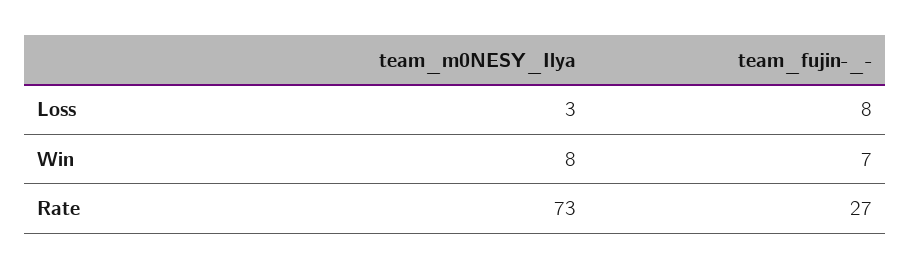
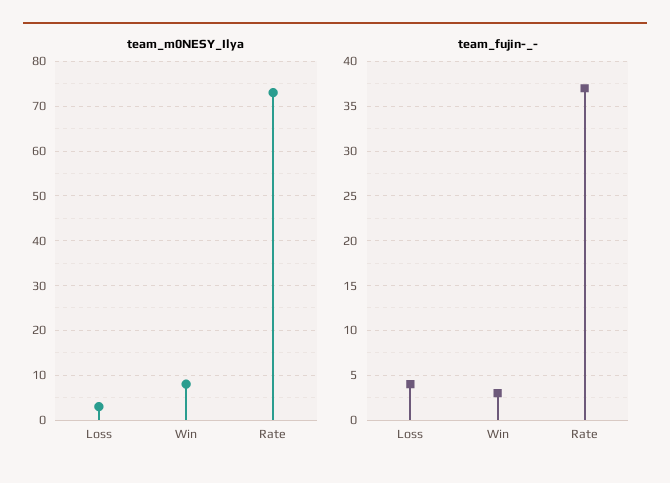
  {
    "team_m0NESY_Ilya": {
      "Loss": 3,
      "Win": 8,
      "Rate": 73
    },
    "team_fujin-_-": {
-     "Loss": 8,
+     "Loss": 4,
-     "Win": 7,
+     "Win": 3,
-     "Rate": 27
+     "Rate": 37
    }
  }

